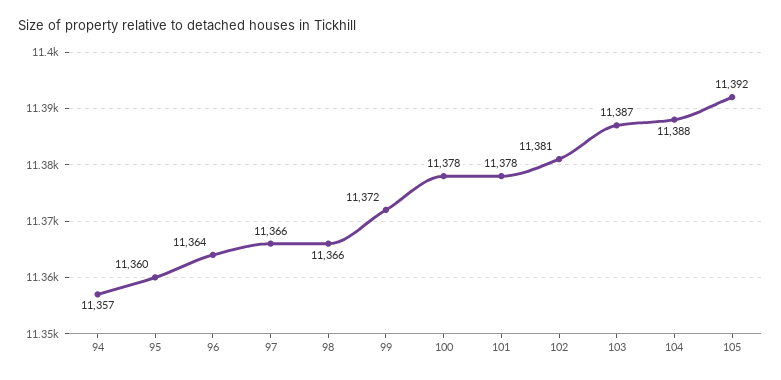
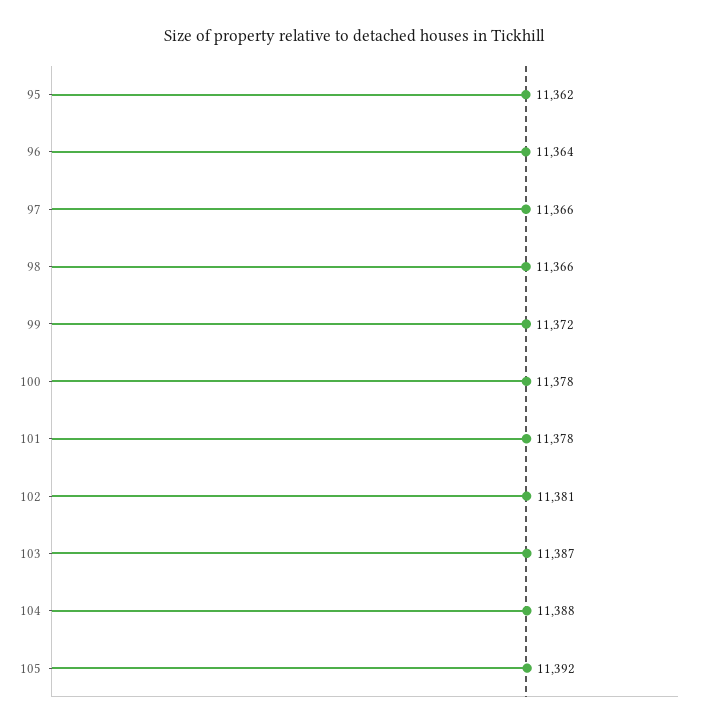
  {
-   "94": 11357,
-   "95": 11360,
+   "95": 11362,
    "96": 11364,
    "97": 11366,
    "98": 11366,
    "99": 11372,
    "100": 11378,
    "101": 11378,
    "102": 11381,
    "103": 11387,
    "104": 11388,
    "105": 11392
  }

